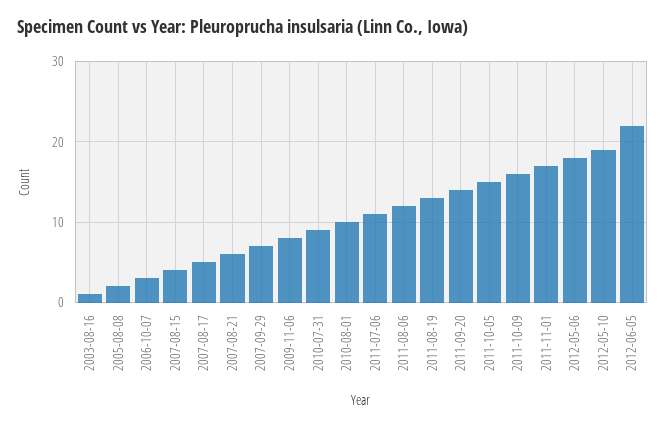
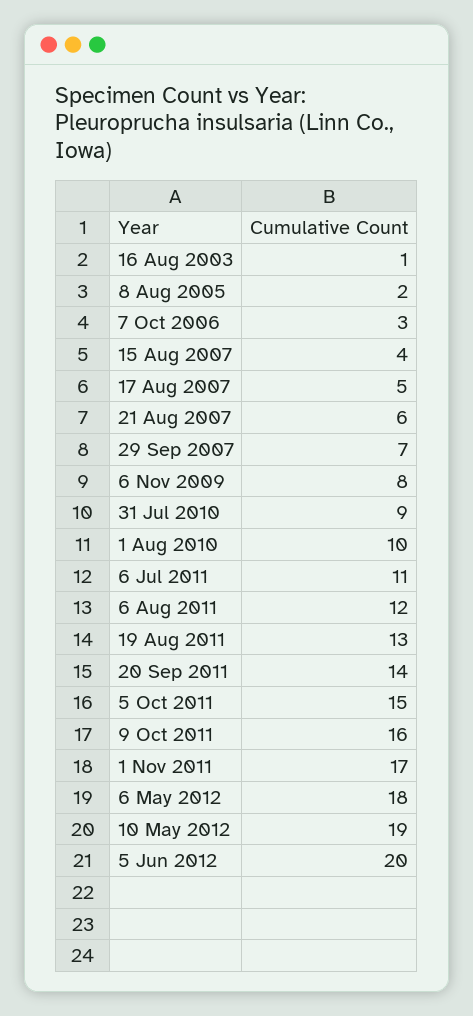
  {
    "2003-08-16": 1,
    "2005-08-08": 2,
    "2006-10-07": 3,
    "2007-08-15": 4,
    "2007-08-17": 5,
    "2007-08-21": 6,
    "2007-09-29": 7,
    "2009-11-06": 8,
    "2010-07-31": 9,
    "2010-08-01": 10,
    "2011-07-06": 11,
    "2011-08-06": 12,
    "2011-08-19": 13,
    "2011-09-20": 14,
    "2011-10-05": 15,
    "2011-10-09": 16,
    "2011-11-01": 17,
    "2012-05-06": 18,
    "2012-05-10": 19,
-   "2012-06-05": 22
+   "2012-06-05": 20
  }

